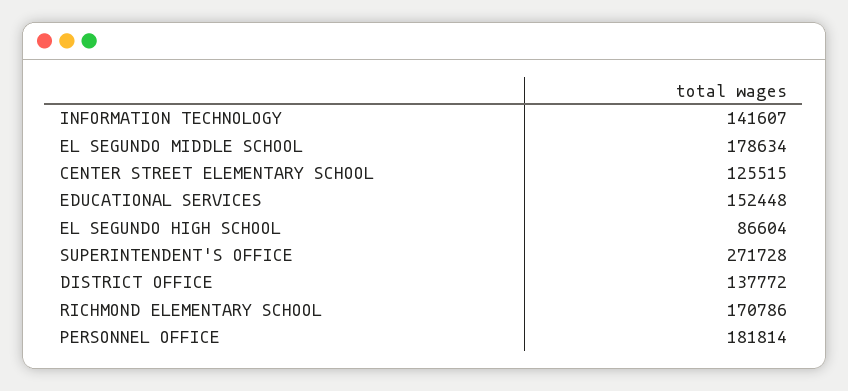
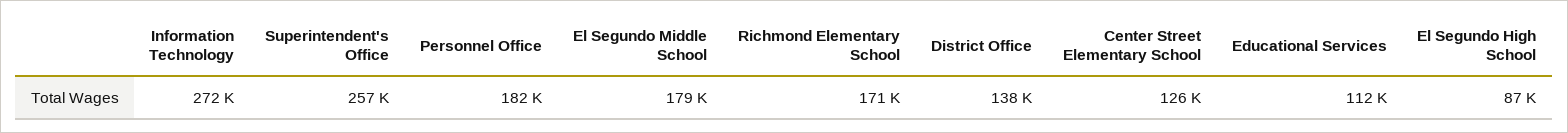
  {
-   "INFORMATION TECHNOLOGY": 141607,
+   "INFORMATION TECHNOLOGY": 272000,
    "EL SEGUNDO MIDDLE SCHOOL": 178634,
    "CENTER STREET ELEMENTARY SCHOOL": 125515,
-   "EDUCATIONAL SERVICES": 152448,
+   "EDUCATIONAL SERVICES": 112000,
    "EL SEGUNDO HIGH SCHOOL": 86604,
-   "SUPERINTENDENT'S OFFICE": 271728,
+   "SUPERINTENDENT'S OFFICE": 257000,
    "DISTRICT OFFICE": 137772,
    "RICHMOND ELEMENTARY SCHOOL": 170786,
    "PERSONNEL OFFICE": 181814
  }

